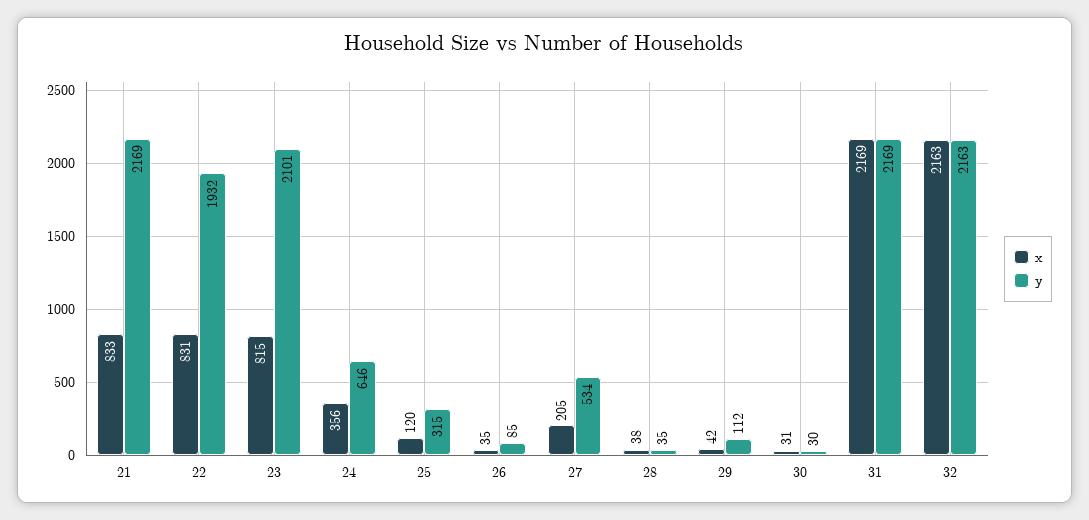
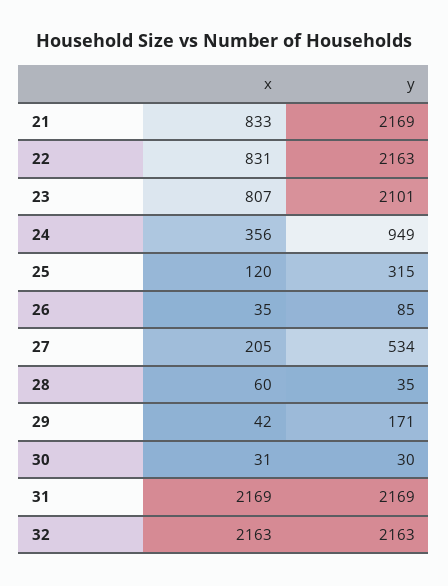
  {
    "x": {
      "21": 833,
      "22": 831,
-     "23": 815,
+     "23": 807,
      "24": 356,
      "25": 120,
      "26": 35,
      "27": 205,
-     "28": 38,
+     "28": 60,
      "29": 42,
      "30": 31,
      "31": 2169,
      "32": 2163
    },
    "y": {
      "21": 2169,
-     "22": 1932,
+     "22": 2163,
      "23": 2101,
-     "24": 646,
+     "24": 949,
      "25": 315,
      "26": 85,
      "27": 534,
      "28": 35,
-     "29": 112,
+     "29": 171,
      "30": 30,
      "31": 2169,
      "32": 2163
    }
  }

